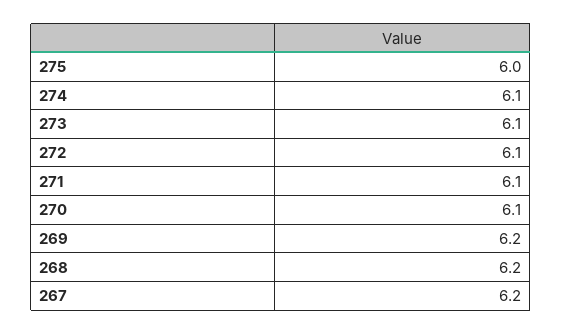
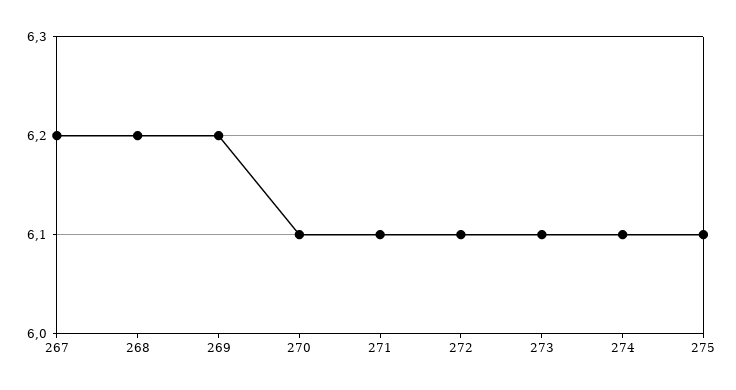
  {
-   "275": 6,
+   "275": 6.1,
    "274": 6.1,
    "273": 6.1,
    "272": 6.1,
    "271": 6.1,
    "270": 6.1,
    "269": 6.2,
    "268": 6.2,
    "267": 6.2
  }

